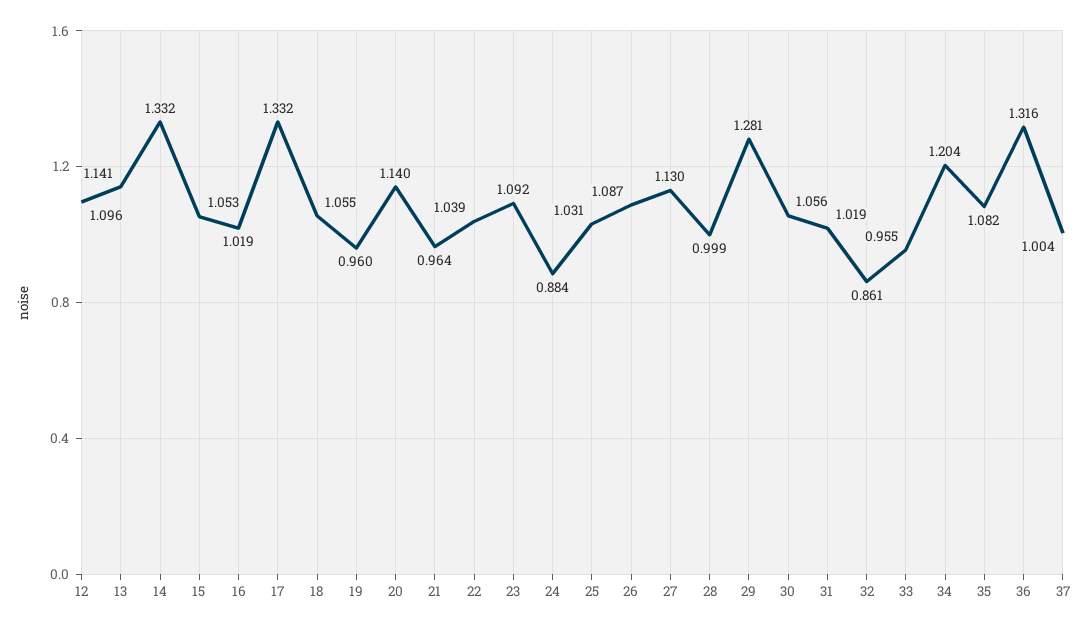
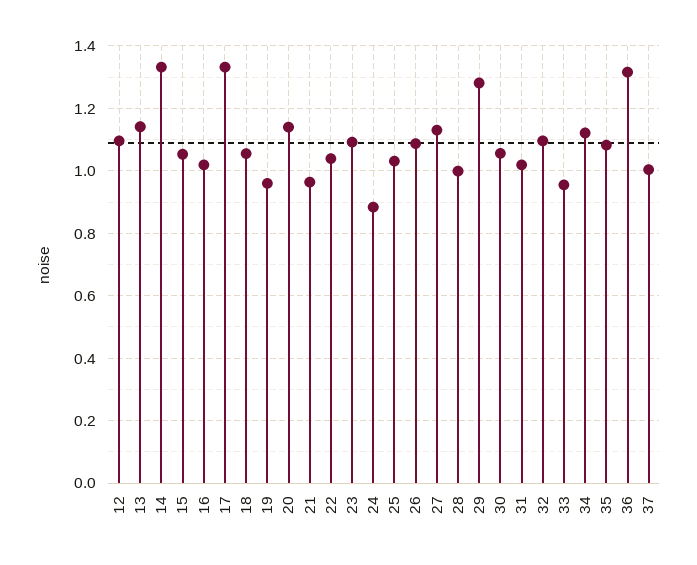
  {
    "12": 1.096,
    "13": 1.141,
    "14": 1.332,
    "15": 1.053,
    "16": 1.019,
    "17": 1.332,
    "18": 1.055,
    "19": 0.96,
    "20": 1.14,
    "21": 0.964,
    "22": 1.039,
    "23": 1.092,
    "24": 0.884,
    "25": 1.031,
    "26": 1.087,
    "27": 1.13,
    "28": 0.999,
    "29": 1.281,
    "30": 1.056,
    "31": 1.019,
-   "32": 0.861,
+   "32": 1.1,
    "33": 0.955,
-   "34": 1.204,
+   "34": 1.12,
    "35": 1.082,
    "36": 1.316,
    "37": 1.004
  }

